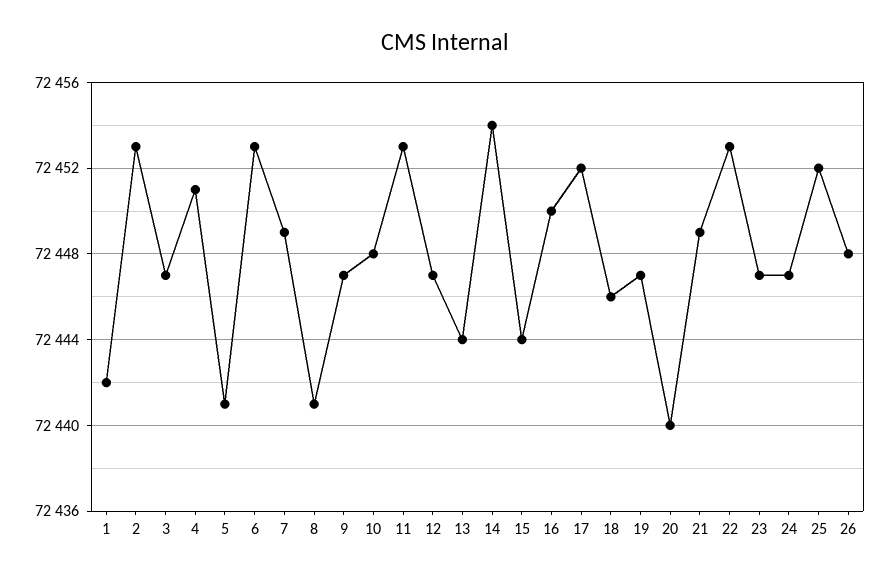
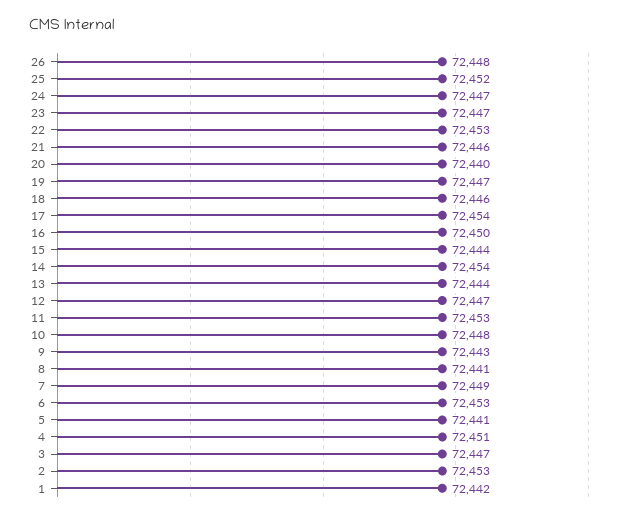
  {
    "1": 72442,
    "2": 72453,
    "3": 72447,
    "4": 72451,
    "5": 72441,
    "6": 72453,
    "7": 72449,
    "8": 72441,
-   "9": 72447,
+   "9": 72443,
    "10": 72448,
    "11": 72453,
    "12": 72447,
    "13": 72444,
    "14": 72454,
    "15": 72444,
    "16": 72450,
-   "17": 72452,
+   "17": 72454,
    "18": 72446,
    "19": 72447,
    "20": 72440,
-   "21": 72449,
+   "21": 72446,
    "22": 72453,
    "23": 72447,
    "24": 72447,
    "25": 72452,
    "26": 72448
  }

